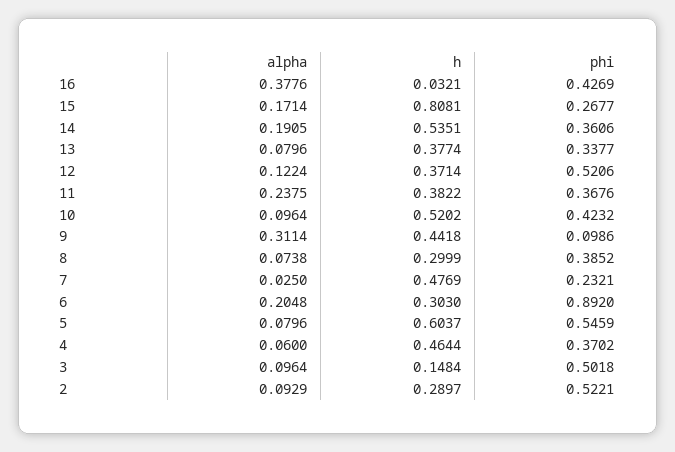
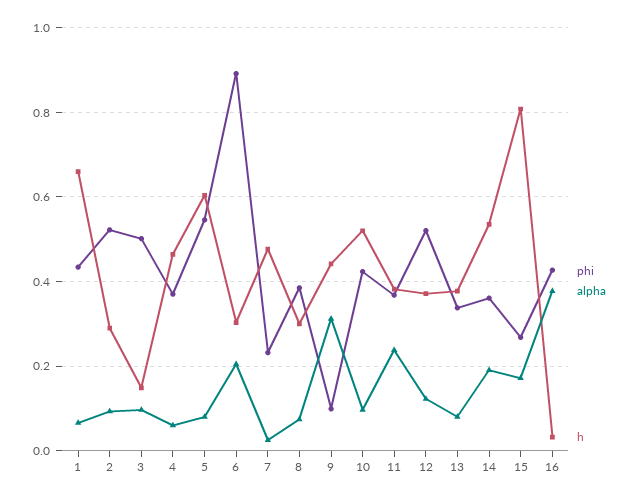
  {
    "alpha": {
      "16": 0.3776,
      "15": 0.1714,
      "14": 0.1905,
      "13": 0.0796,
      "12": 0.1224,
      "11": 0.2375,
      "10": 0.0964,
      "9": 0.3114,
      "8": 0.0738,
      "7": 0.025,
      "6": 0.2048,
      "5": 0.0796,
      "4": 0.06,
      "3": 0.0964,
-     "2": 0.0929
+     "2": 0.0929,
+     "1": 0.06
    },
    "h": {
      "16": 0.0321,
      "15": 0.8081,
      "14": 0.5351,
      "13": 0.3774,
      "12": 0.3714,
      "11": 0.3822,
      "10": 0.5202,
      "9": 0.4418,
      "8": 0.2999,
      "7": 0.4769,
      "6": 0.303,
      "5": 0.6037,
      "4": 0.4644,
      "3": 0.1484,
-     "2": 0.2897
+     "2": 0.2897,
+     "1": 0.66
    },
    "phi": {
      "16": 0.4269,
      "15": 0.2677,
      "14": 0.3606,
      "13": 0.3377,
      "12": 0.5206,
      "11": 0.3676,
      "10": 0.4232,
      "9": 0.0986,
      "8": 0.3852,
      "7": 0.2321,
      "6": 0.892,
      "5": 0.5459,
      "4": 0.3702,
      "3": 0.5018,
-     "2": 0.5221
+     "2": 0.5221,
+     "1": 0.44
    }
  }

